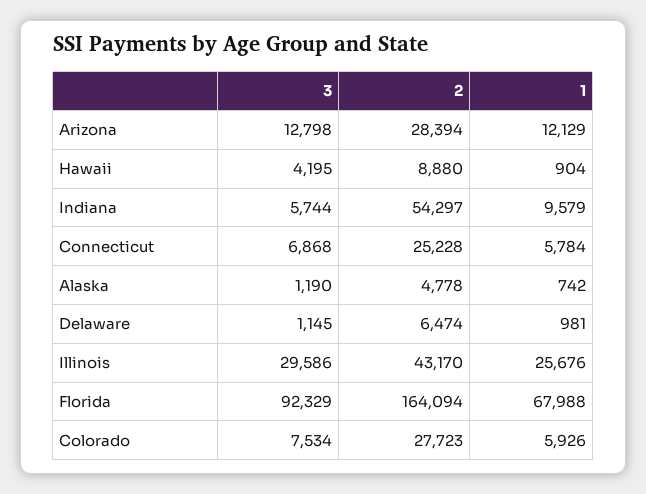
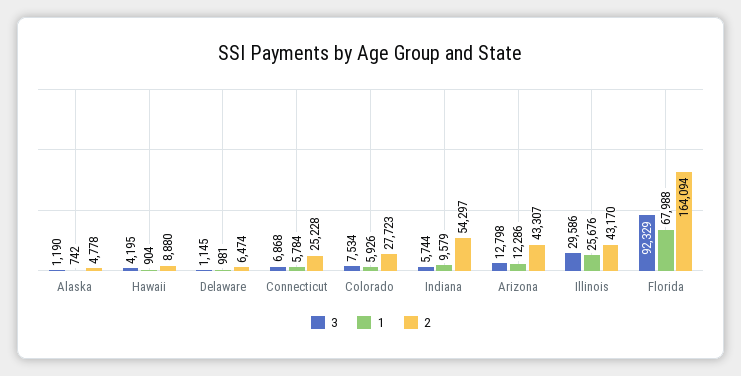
  {
    "3": {
      "Arizona": 12798,
      "Hawaii": 4195,
      "Indiana": 5744,
      "Connecticut": 6868,
      "Alaska": 1190,
      "Delaware": 1145,
      "Illinois": 29586,
      "Florida": 92329,
      "Colorado": 7534
    },
    "2": {
-     "Arizona": 28394,
+     "Arizona": 43307,
      "Hawaii": 8880,
      "Indiana": 54297,
      "Connecticut": 25228,
      "Alaska": 4778,
      "Delaware": 6474,
      "Illinois": 43170,
      "Florida": 164094,
      "Colorado": 27723
    },
    "1": {
-     "Arizona": 12129,
+     "Arizona": 12286,
      "Hawaii": 904,
      "Indiana": 9579,
      "Connecticut": 5784,
      "Alaska": 742,
      "Delaware": 981,
      "Illinois": 25676,
      "Florida": 67988,
      "Colorado": 5926
    }
  }

